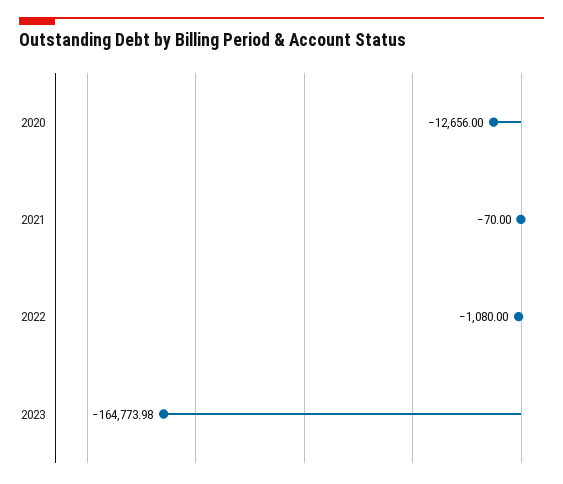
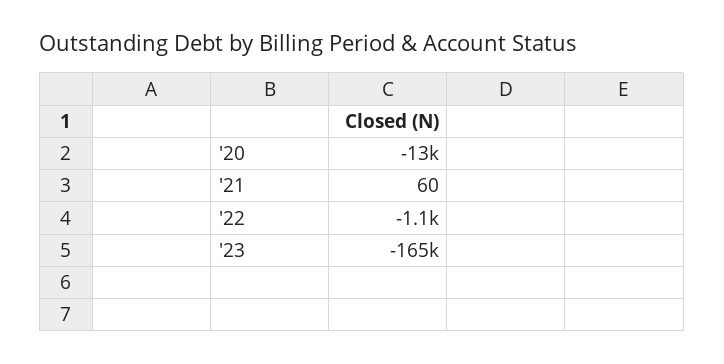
  {
    "2020": -12656,
-   "2021": -70,
+   "2021": 60,
    "2022": -1080,
    "2023": -164773.98
  }

